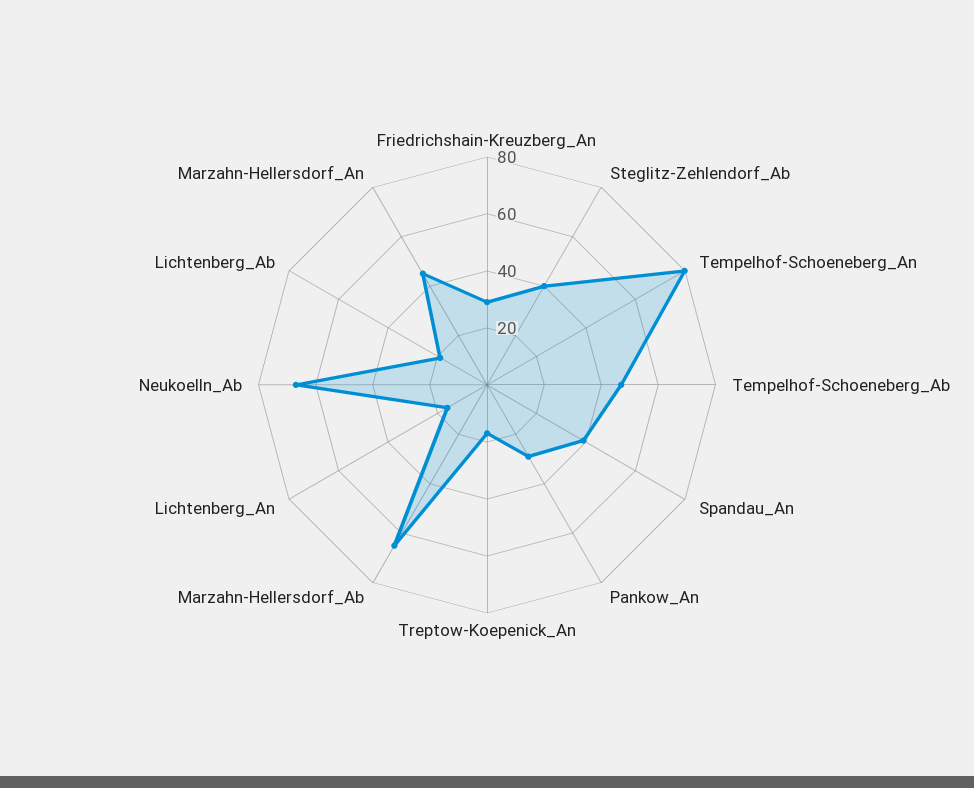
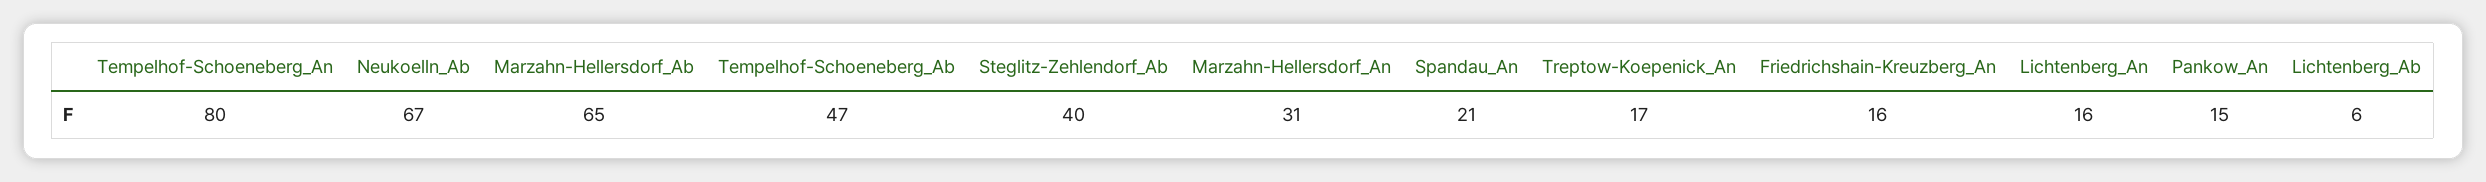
  {
-   "Friedrichshain-Kreuzberg_An": 30,
+   "Friedrichshain-Kreuzberg_An": 16,
    "Steglitz-Zehlendorf_Ab": 40,
    "Tempelhof-Schoeneberg_An": 80,
    "Tempelhof-Schoeneberg_Ab": 47,
-   "Spandau_An": 40,
+   "Spandau_An": 21,
-   "Pankow_An": 30,
+   "Pankow_An": 15,
    "Treptow-Koepenick_An": 17,
    "Marzahn-Hellersdorf_Ab": 65,
    "Lichtenberg_An": 16,
    "Neukoelln_Ab": 67,
-   "Lichtenberg_Ab": 20,
+   "Lichtenberg_Ab": 6,
-   "Marzahn-Hellersdorf_An": 45
+   "Marzahn-Hellersdorf_An": 31
  }

